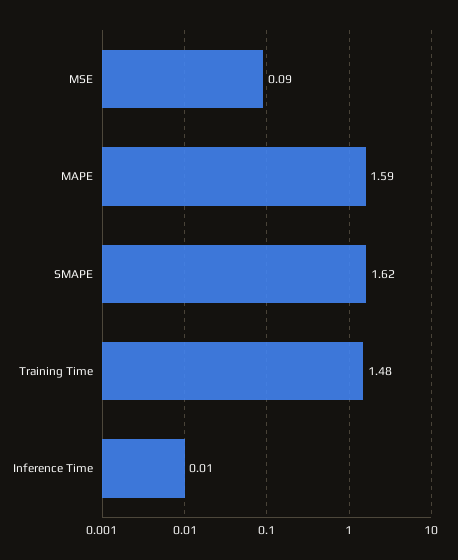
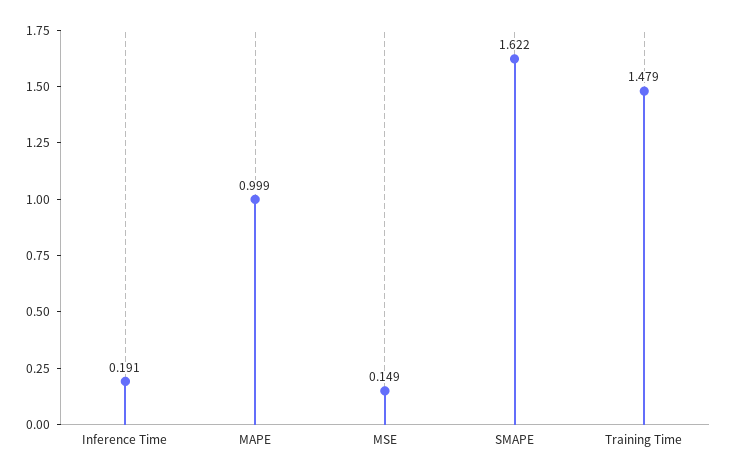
  {
-   "MSE": 0.09,
+   "MSE": 0.149,
-   "MAPE": 1.59,
+   "MAPE": 0.999,
    "SMAPE": 1.622,
    "Training Time": 1.479,
-   "Inference Time": 0.01
+   "Inference Time": 0.191
  }

